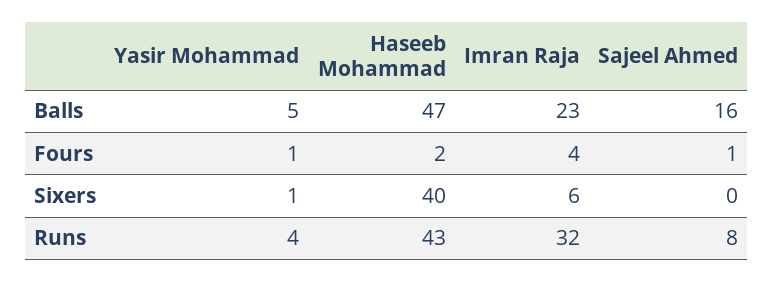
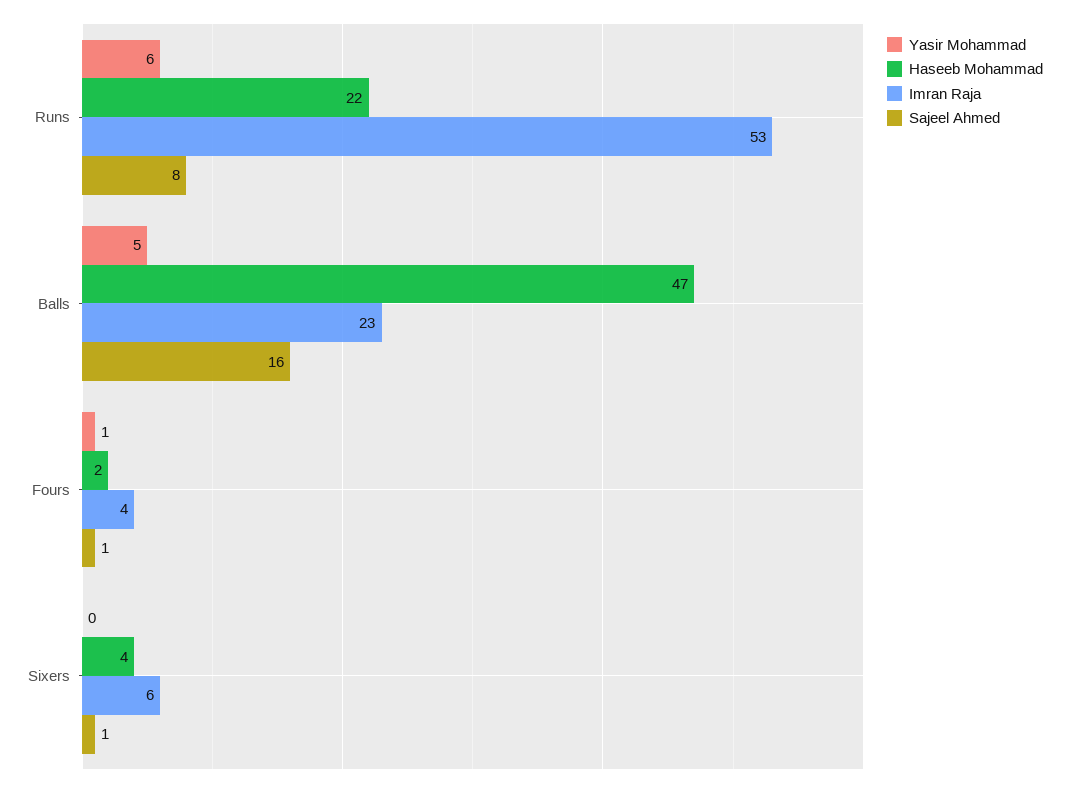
  {
    "Yasir Mohammad": {
      "Balls": 5,
      "Fours": 1,
-     "Sixers": 1,
+     "Sixers": 0,
-     "Runs": 4
+     "Runs": 6
    },
    "Haseeb Mohammad": {
      "Balls": 47,
      "Fours": 2,
-     "Sixers": 40,
+     "Sixers": 4,
-     "Runs": 43
+     "Runs": 22
    },
    "Imran Raja": {
      "Balls": 23,
      "Fours": 4,
      "Sixers": 6,
-     "Runs": 32
+     "Runs": 53
    },
    "Sajeel Ahmed": {
      "Balls": 16,
      "Fours": 1,
-     "Sixers": 0,
+     "Sixers": 1,
      "Runs": 8
    }
  }

